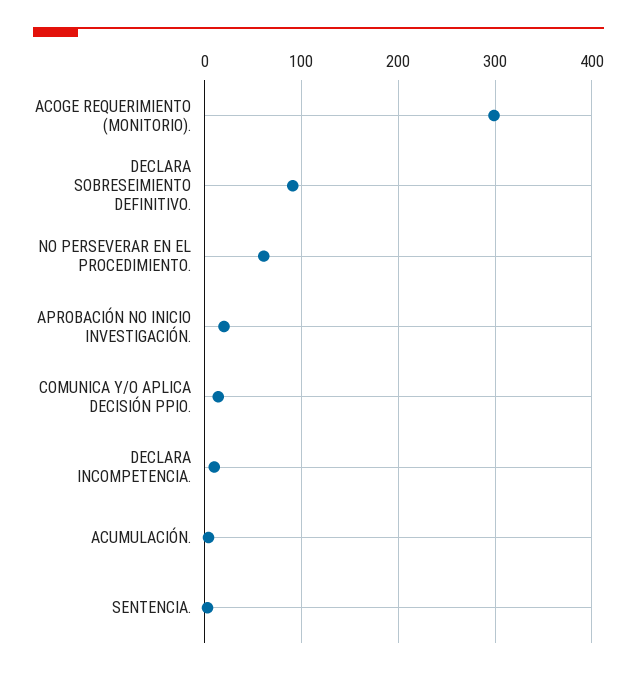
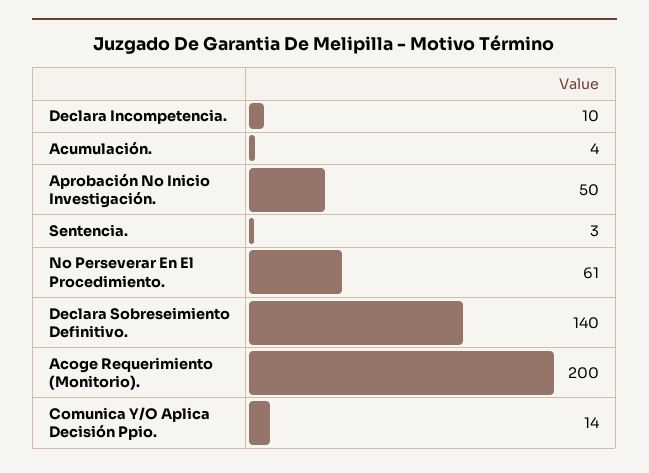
  {
-   "ACOGE REQUERIMIENTO (MONITORIO).": 300,
+   "ACOGE REQUERIMIENTO (MONITORIO).": 200,
-   "DECLARA SOBRESEIMIENTO DEFINITIVO.": 90,
+   "DECLARA SOBRESEIMIENTO DEFINITIVO.": 140,
    "NO PERSEVERAR EN EL PROCEDIMIENTO.": 61,
-   "APROBACIÓN NO INICIO INVESTIGACIÓN.": 20,
+   "APROBACIÓN NO INICIO INVESTIGACIÓN.": 50,
    "COMUNICA Y/O APLICA DECISIÓN PPIO.": 14,
    "DECLARA INCOMPETENCIA.": 10,
    "ACUMULACIÓN.": 4,
    "SENTENCIA.": 3
  }

